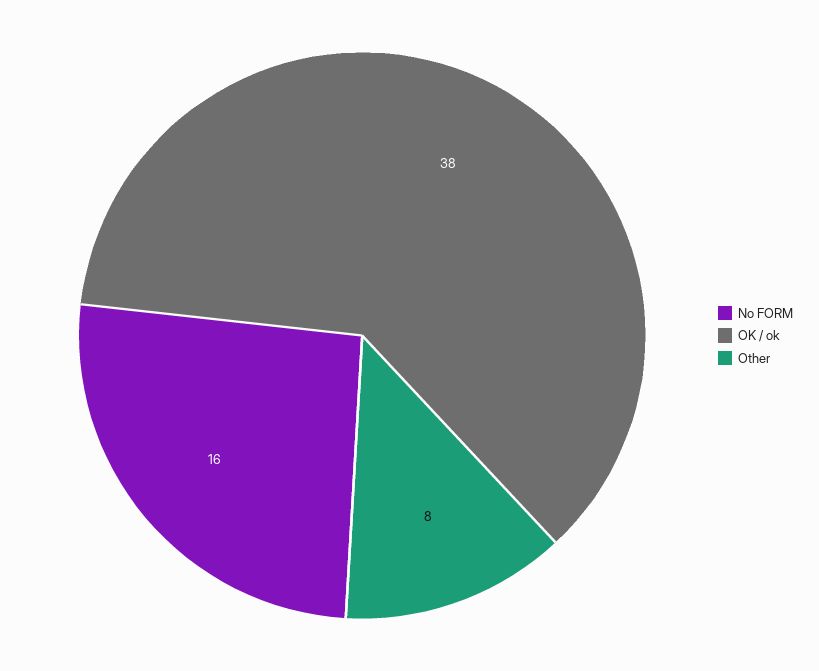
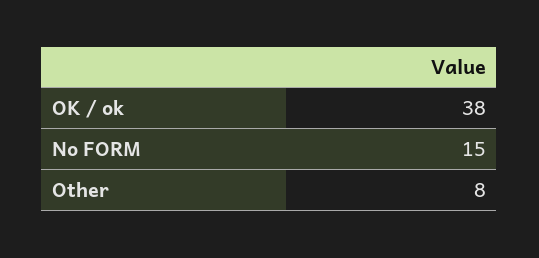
  {
-   "No FORM": 16,
+   "No FORM": 15,
    "OK / ok": 38,
    "Other": 8
  }

